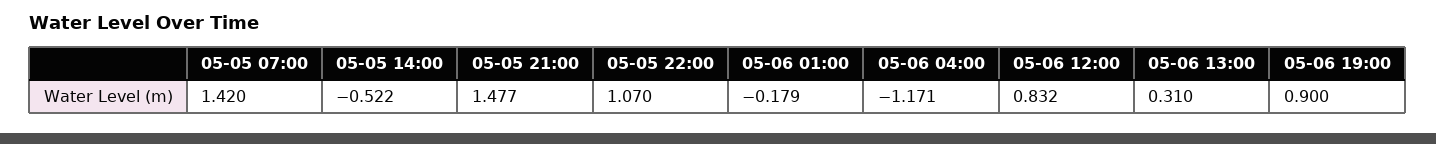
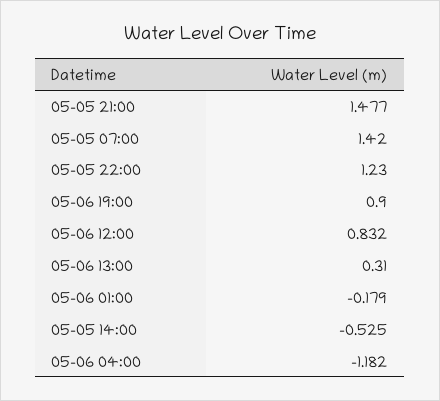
  {
    "05-05 07:00": 1.42,
-   "05-05 14:00": -0.522,
+   "05-05 14:00": -0.525,
    "05-05 21:00": 1.477,
-   "05-05 22:00": 1.07,
+   "05-05 22:00": 1.23,
    "05-06 01:00": -0.179,
-   "05-06 04:00": -1.171,
+   "05-06 04:00": -1.182,
    "05-06 12:00": 0.832,
    "05-06 13:00": 0.31,
    "05-06 19:00": 0.9
  }

